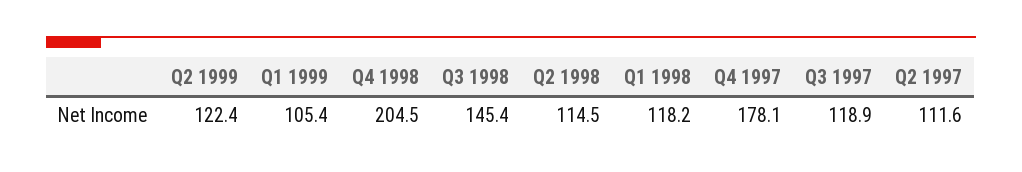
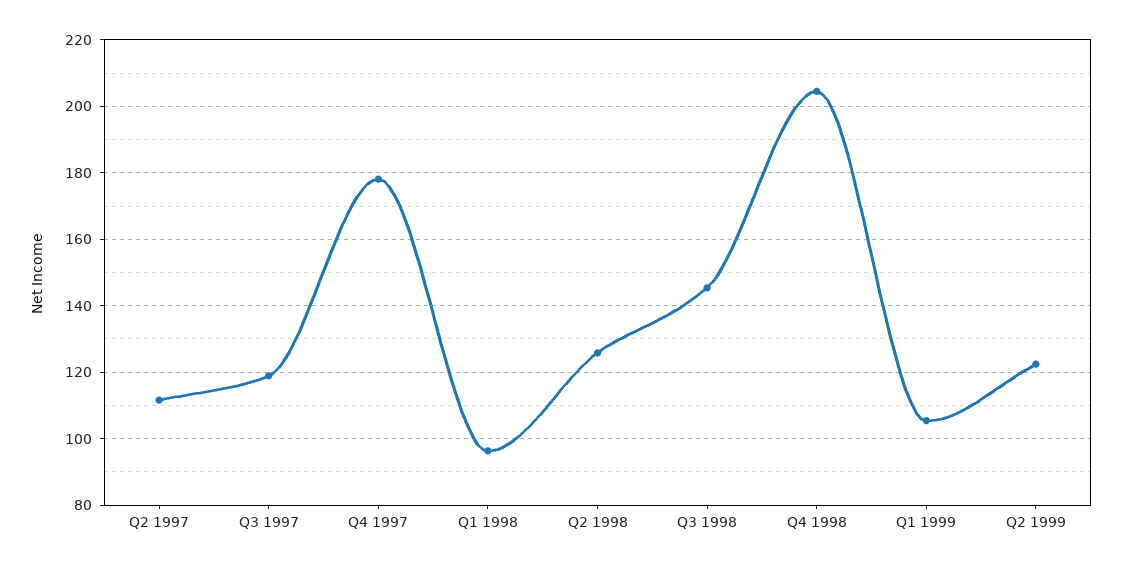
  {
    "Q2 1999": 122.4,
    "Q1 1999": 105.4,
    "Q4 1998": 204.5,
    "Q3 1998": 145.4,
-   "Q2 1998": 114.5,
+   "Q2 1998": 126,
-   "Q1 1998": 118.2,
+   "Q1 1998": 96,
    "Q4 1997": 178.1,
    "Q3 1997": 118.9,
    "Q2 1997": 111.6
  }

